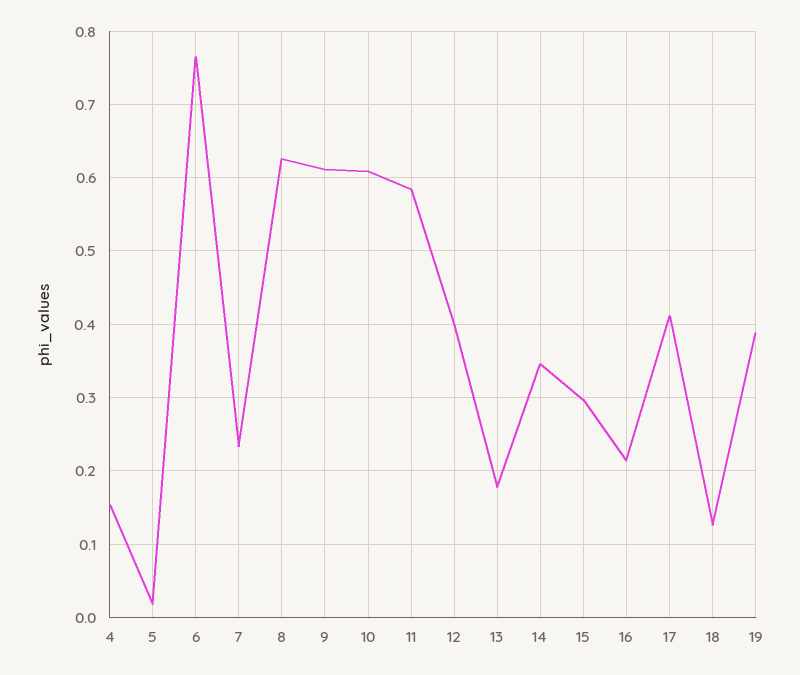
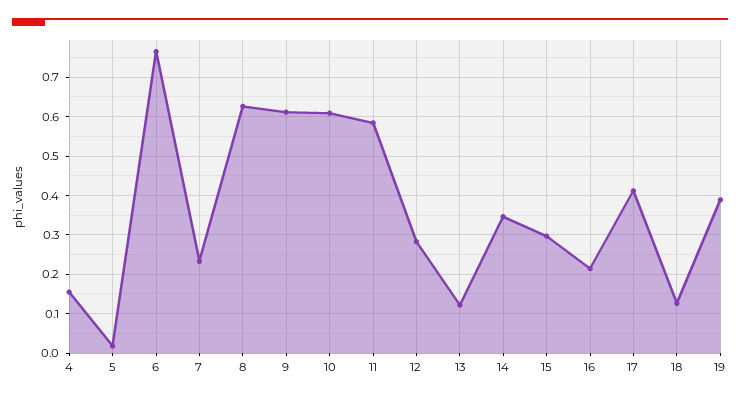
  {
    "4": 0.15,
    "5": 0.02,
    "6": 0.77,
    "7": 0.23,
    "8": 0.63,
    "9": 0.61,
    "10": 0.61,
    "11": 0.58,
-   "12": 0.4,
+   "12": 0.28,
-   "13": 0.18,
+   "13": 0.12,
    "14": 0.35,
    "15": 0.3,
    "16": 0.21,
    "17": 0.41,
    "18": 0.13,
    "19": 0.39
  }

